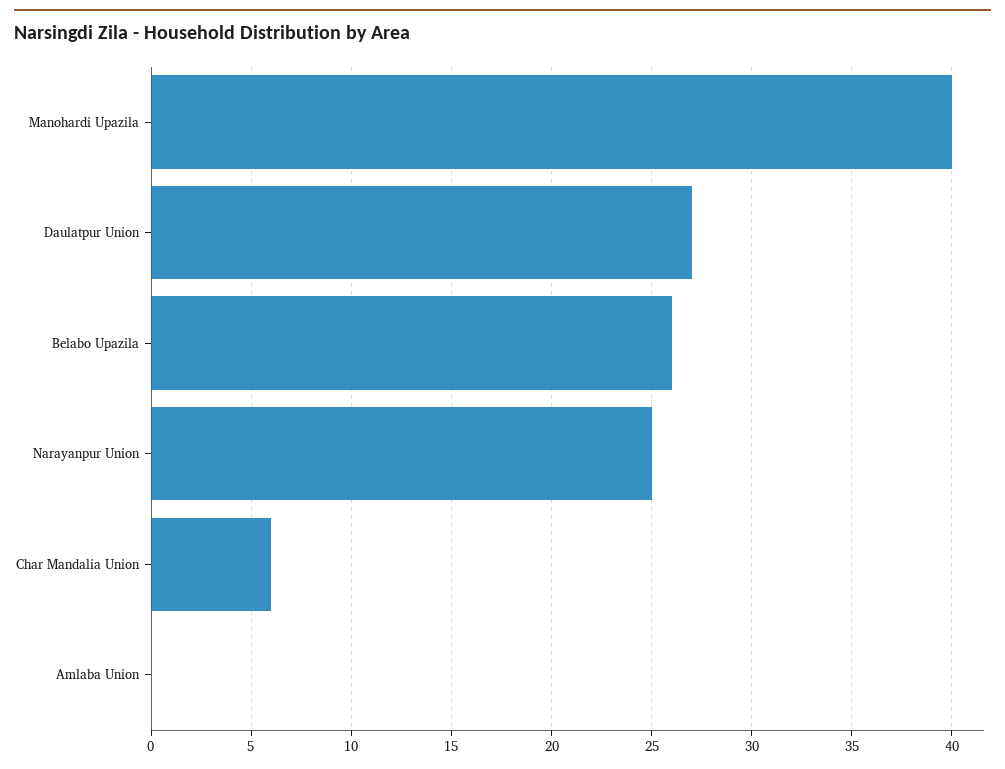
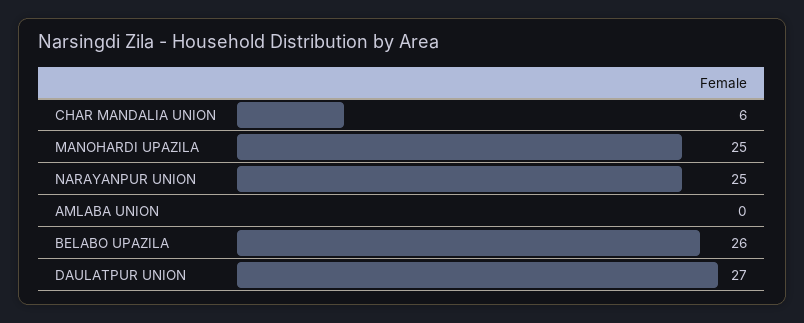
  {
-   "Manohardi Upazila": 40,
+   "Manohardi Upazila": 25,
    "Daulatpur Union": 27,
    "Belabo Upazila": 26,
    "Narayanpur Union": 25,
    "Char Mandalia Union": 6,
    "Amlaba Union": 0
  }

